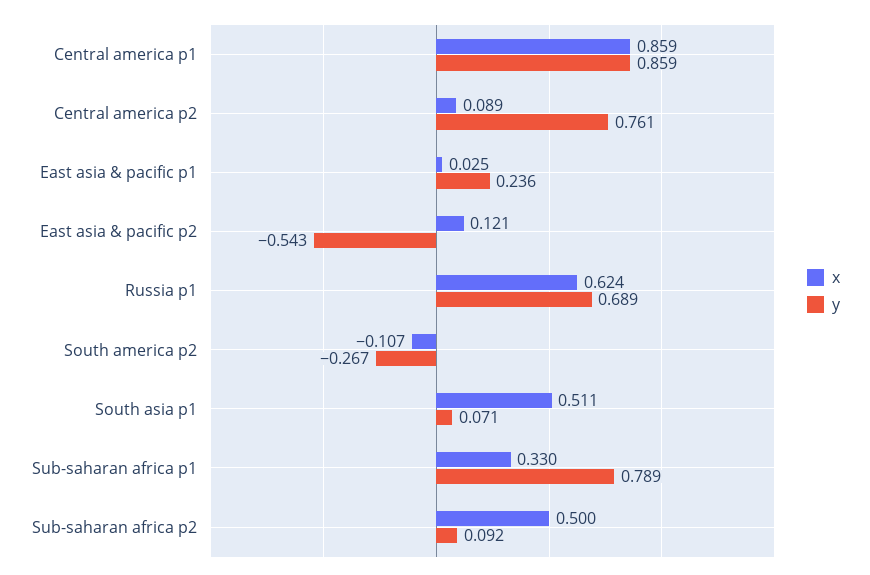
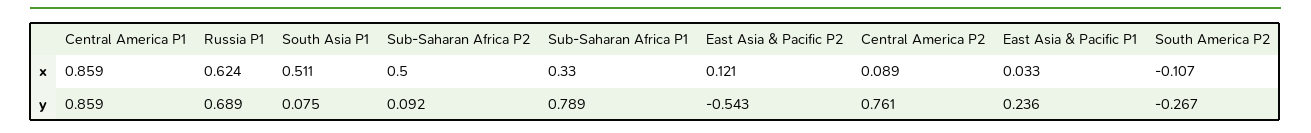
  {
    "x": {
      "Central america p1": 0.859,
      "Central america p2": 0.089,
-     "East asia & pacific p1": 0.025,
+     "East asia & pacific p1": 0.033,
      "East asia & pacific p2": 0.121,
      "Russia p1": 0.624,
      "South america p2": -0.107,
      "South asia p1": 0.511,
      "Sub-saharan africa p1": 0.33,
      "Sub-saharan africa p2": 0.5
    },
    "y": {
      "Central america p1": 0.859,
      "Central america p2": 0.761,
      "East asia & pacific p1": 0.236,
      "East asia & pacific p2": -0.543,
      "Russia p1": 0.689,
      "South america p2": -0.267,
-     "South asia p1": 0.071,
+     "South asia p1": 0.075,
      "Sub-saharan africa p1": 0.789,
      "Sub-saharan africa p2": 0.092
    }
  }

